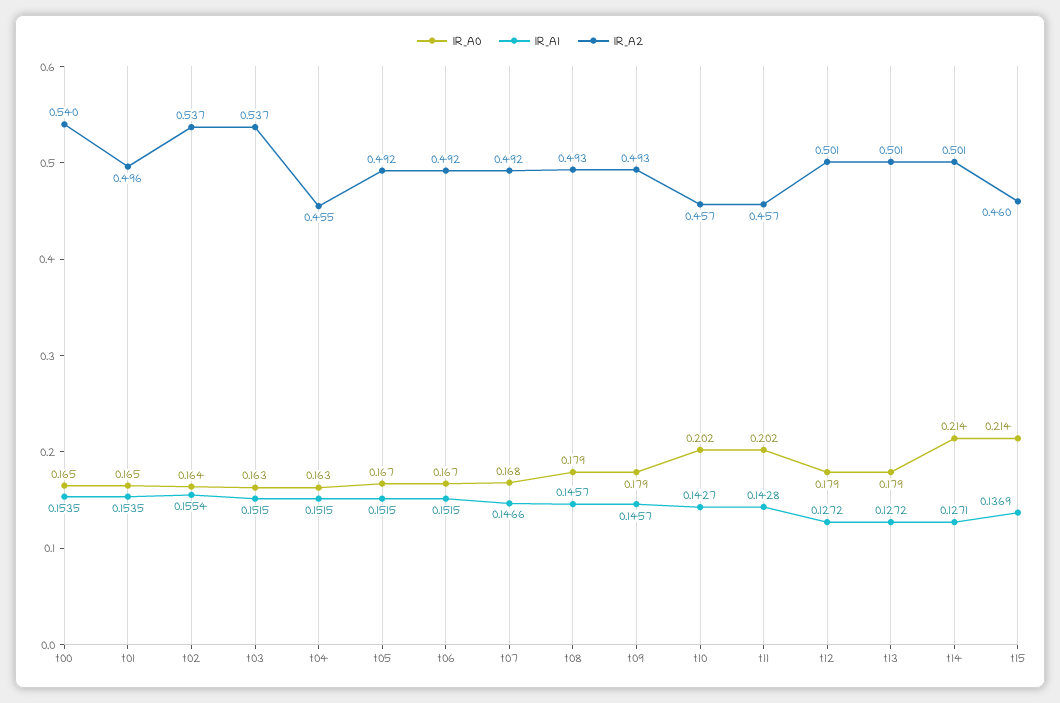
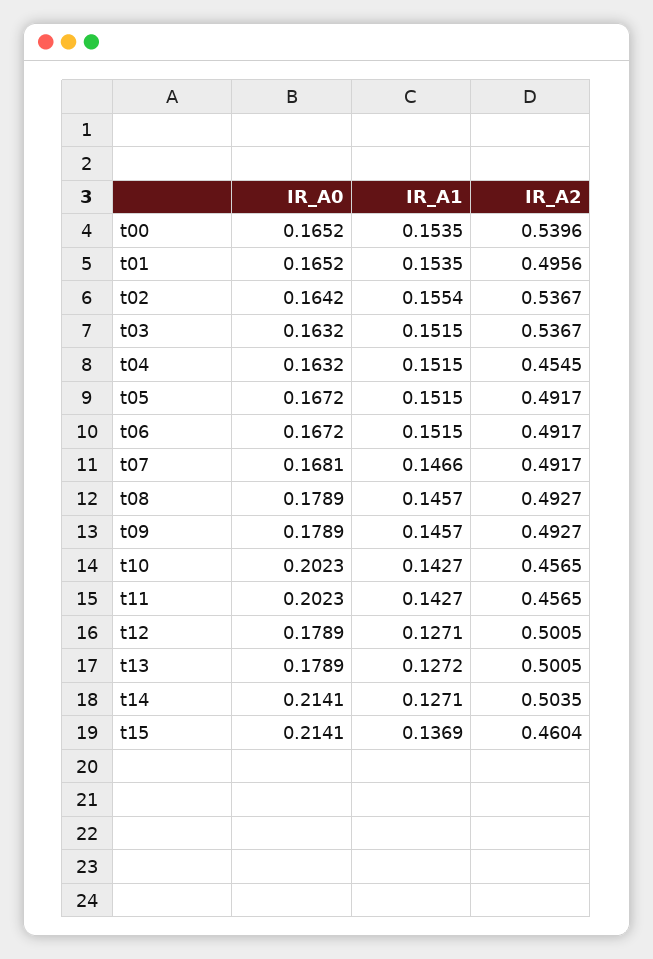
  {
    "IR_A0": {
      "t00": 0.1652,
      "t01": 0.1652,
      "t02": 0.1642,
      "t03": 0.1632,
      "t04": 0.1632,
      "t05": 0.1672,
      "t06": 0.1672,
      "t07": 0.1681,
      "t08": 0.1789,
      "t09": 0.1789,
      "t10": 0.2023,
      "t11": 0.2023,
      "t12": 0.1789,
      "t13": 0.1789,
      "t14": 0.2141,
      "t15": 0.2141
    },
    "IR_A1": {
      "t00": 0.1535,
      "t01": 0.1535,
      "t02": 0.1554,
      "t03": 0.1515,
      "t04": 0.1515,
      "t05": 0.1515,
      "t06": 0.1515,
      "t07": 0.1466,
      "t08": 0.1457,
      "t09": 0.1457,
      "t10": 0.1427,
-     "t11": 0.1428,
+     "t11": 0.1427,
-     "t12": 0.1272,
+     "t12": 0.1271,
      "t13": 0.1272,
      "t14": 0.1271,
      "t15": 0.1369
    },
    "IR_A2": {
      "t00": 0.5396,
      "t01": 0.4956,
      "t02": 0.5367,
      "t03": 0.5367,
      "t04": 0.4545,
      "t05": 0.4917,
      "t06": 0.4917,
      "t07": 0.4917,
      "t08": 0.4927,
      "t09": 0.4927,
      "t10": 0.4565,
      "t11": 0.4565,
      "t12": 0.5005,
      "t13": 0.5005,
-     "t14": 0.501,
+     "t14": 0.5035,
      "t15": 0.4604
    }
  }

